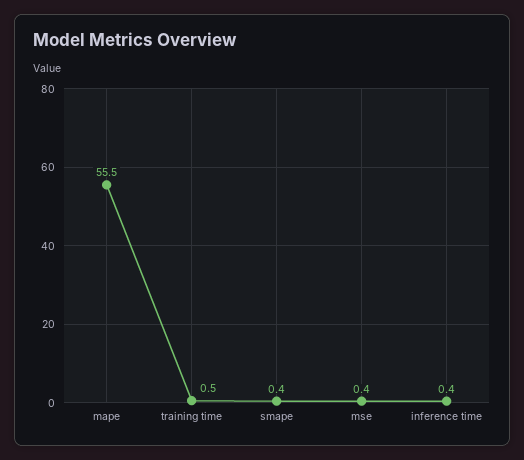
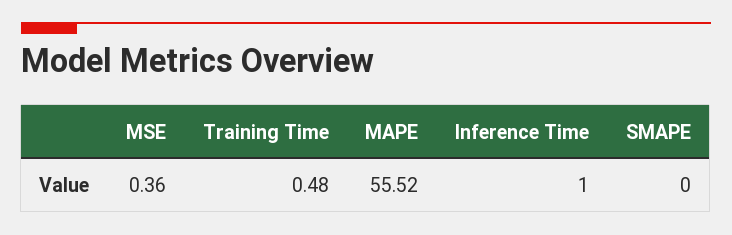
  {
    "mape": 55.52,
    "training time": 0.48,
-   "smape": 0.4,
+   "smape": 0,
    "mse": 0.36,
-   "inference time": 0.4
+   "inference time": 1
  }

